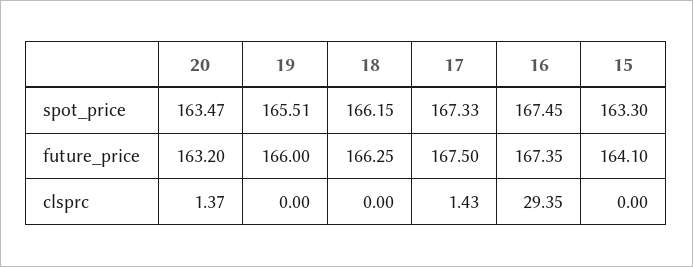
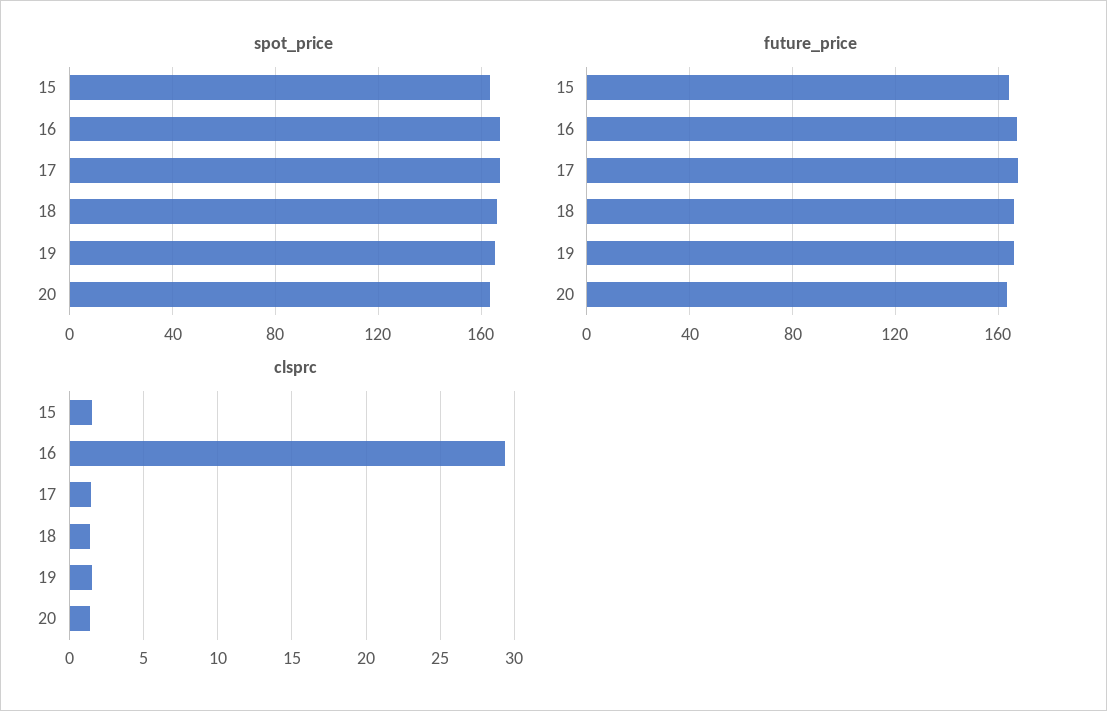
  {
    "spot_price": {
      "20": 163.47,
      "19": 165.51,
      "18": 166.15,
      "17": 167.33,
      "16": 167.45,
      "15": 163.3
    },
    "future_price": {
      "20": 163.2,
      "19": 166,
      "18": 166.25,
      "17": 167.5,
      "16": 167.35,
      "15": 164.1
    },
    "clsprc": {
      "20": 1.37,
-     "19": 0,
+     "19": 1.5,
-     "18": 0,
+     "18": 1.5,
      "17": 1.43,
      "16": 29.35,
-     "15": 0
+     "15": 1.5
    }
  }

